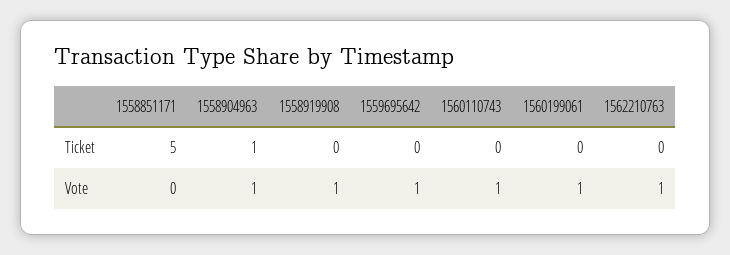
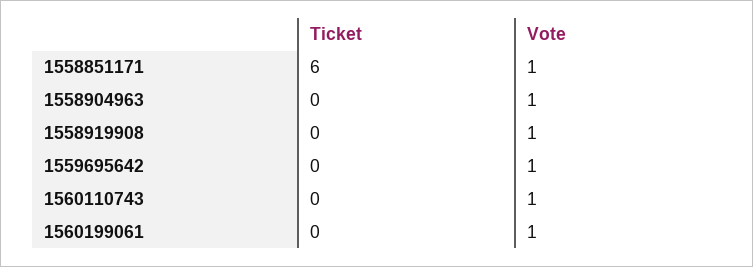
  {
    "1558851171": {
-     "Ticket": 5,
+     "Ticket": 6,
-     "Vote": 0
+     "Vote": 1
    },
    "1558904963": {
-     "Ticket": 1,
+     "Ticket": 0,
      "Vote": 1
    },
    "1558919908": {
      "Ticket": 0,
      "Vote": 1
    },
    "1559695642": {
      "Ticket": 0,
      "Vote": 1
    },
    "1560110743": {
      "Ticket": 0,
      "Vote": 1
    },
    "1560199061": {
      "Ticket": 0,
      "Vote": 1
-   },
+   }
-   "1562210763": {
-     "Ticket": 0,
-     "Vote": 1
-   }
  }

